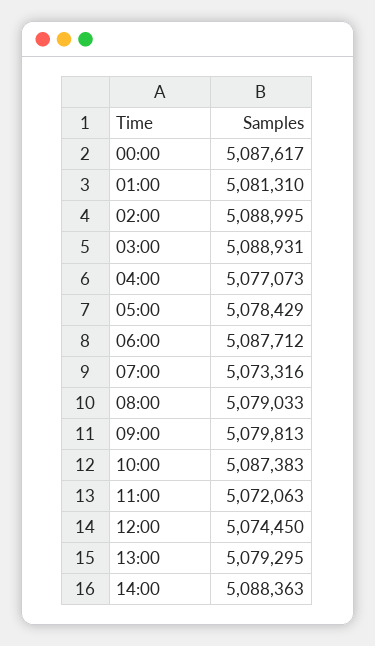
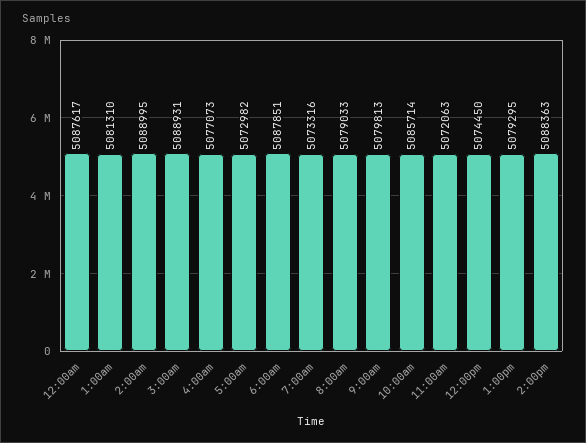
  {
    "00:00": 5087617,
    "01:00": 5081310,
    "02:00": 5088995,
    "03:00": 5088931,
    "04:00": 5077073,
-   "05:00": 5078429,
+   "05:00": 5072982,
-   "06:00": 5087712,
+   "06:00": 5087851,
    "07:00": 5073316,
    "08:00": 5079033,
    "09:00": 5079813,
-   "10:00": 5087383,
+   "10:00": 5085714,
    "11:00": 5072063,
    "12:00": 5074450,
    "13:00": 5079295,
    "14:00": 5088363
  }

